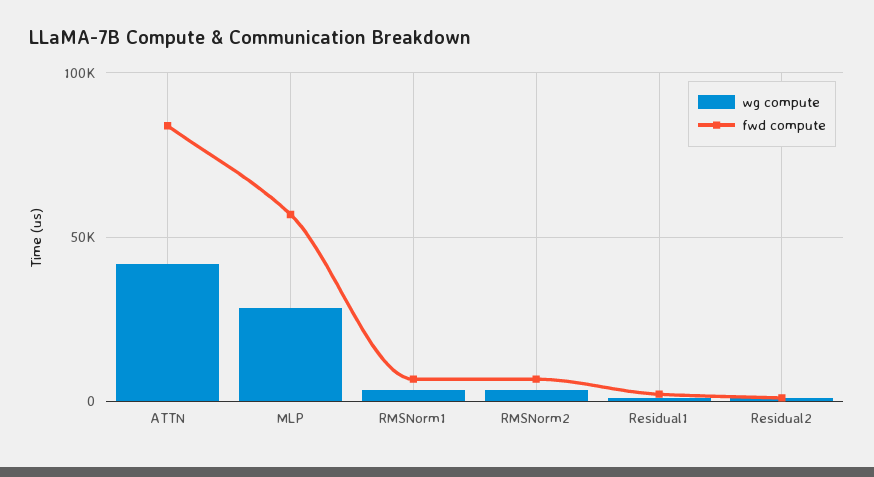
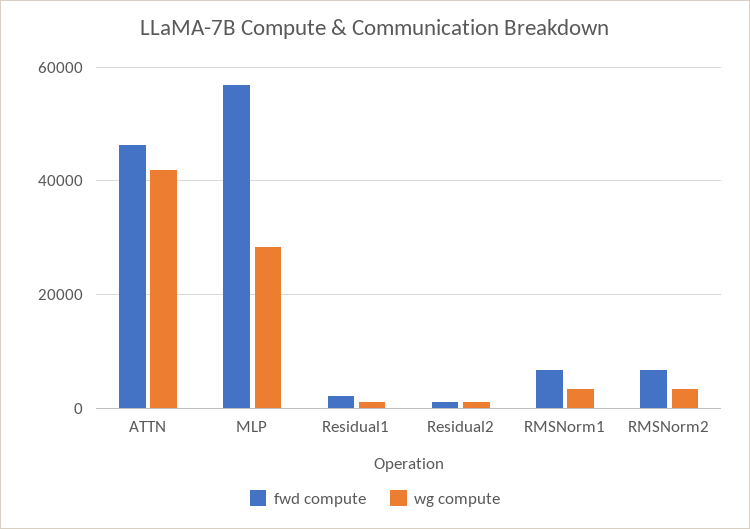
  {
    "wg compute": {
      "ATTN": 42000,
      "MLP": 28000,
      "RMSNorm1": 4000,
      "RMSNorm2": 4000,
      "Residual1": 2000,
      "Residual2": 2000
    },
    "fwd compute": {
-     "ATTN": 85000,
+     "ATTN": 46000,
      "MLP": 56000,
      "RMSNorm1": 6000,
      "RMSNorm2": 6000,
      "Residual1": 2000,
      "Residual2": 2000
    }
  }

